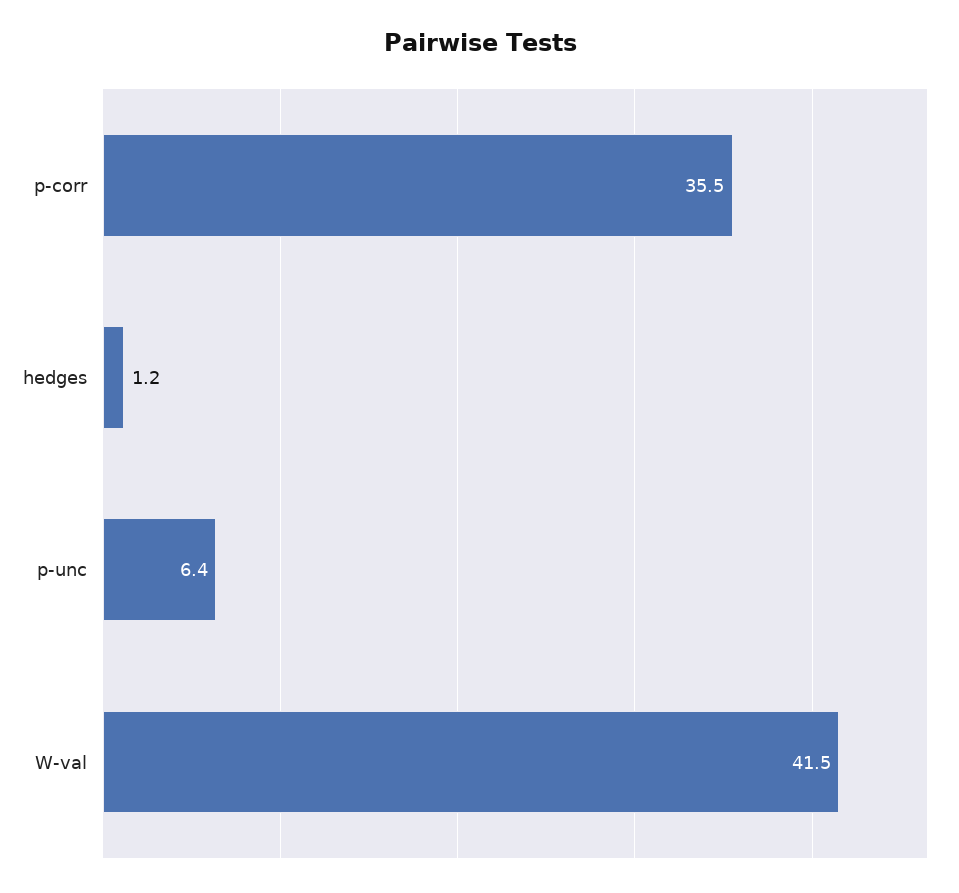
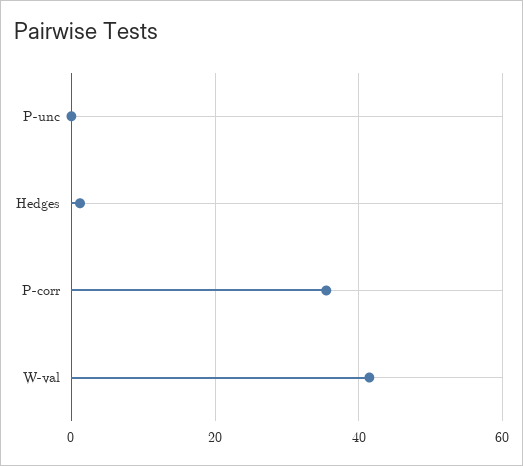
  {
    "p-corr": 35.5,
    "hedges": 1.2,
-   "p-unc": 6.4,
+   "p-unc": 0,
    "W-val": 41.5
  }

